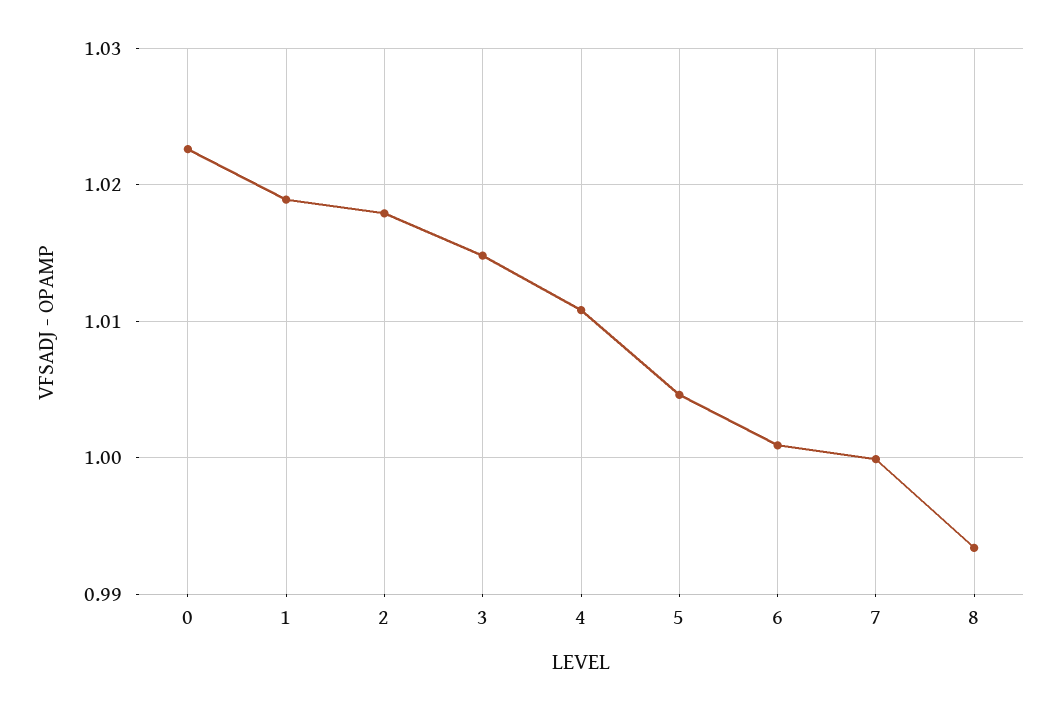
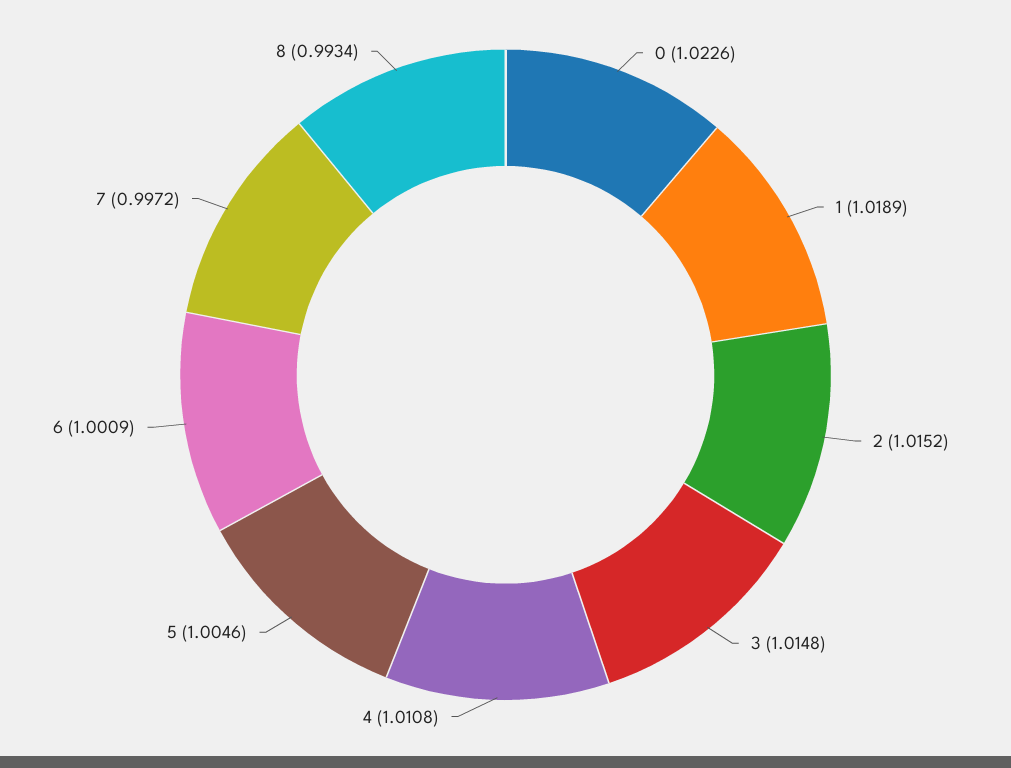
  {
    "0": 1.0226,
    "1": 1.0189,
-   "2": 1.018,
+   "2": 1.0152,
    "3": 1.0148,
    "4": 1.0108,
    "5": 1.0046,
    "6": 1.0009,
-   "7": 1,
+   "7": 0.9972,
    "8": 0.9934
  }

